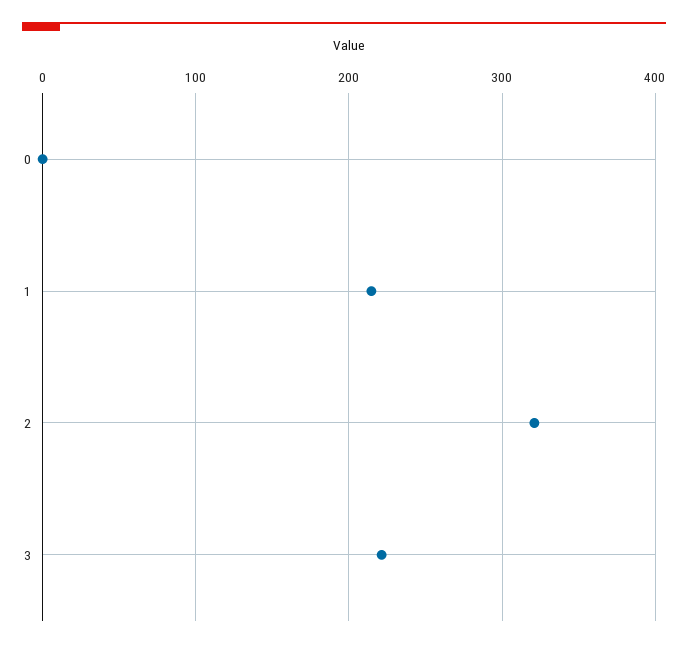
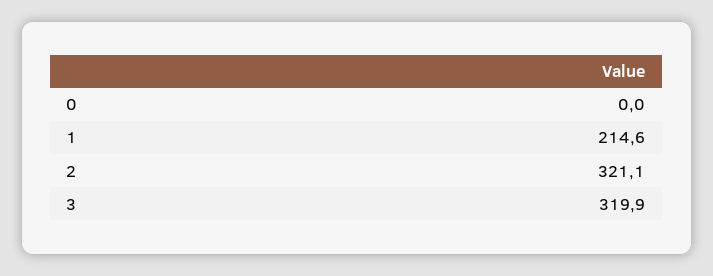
  {
    "0": 0,
    "1": 214.6,
    "2": 321.1,
-   "3": 220
+   "3": 319.9
  }

